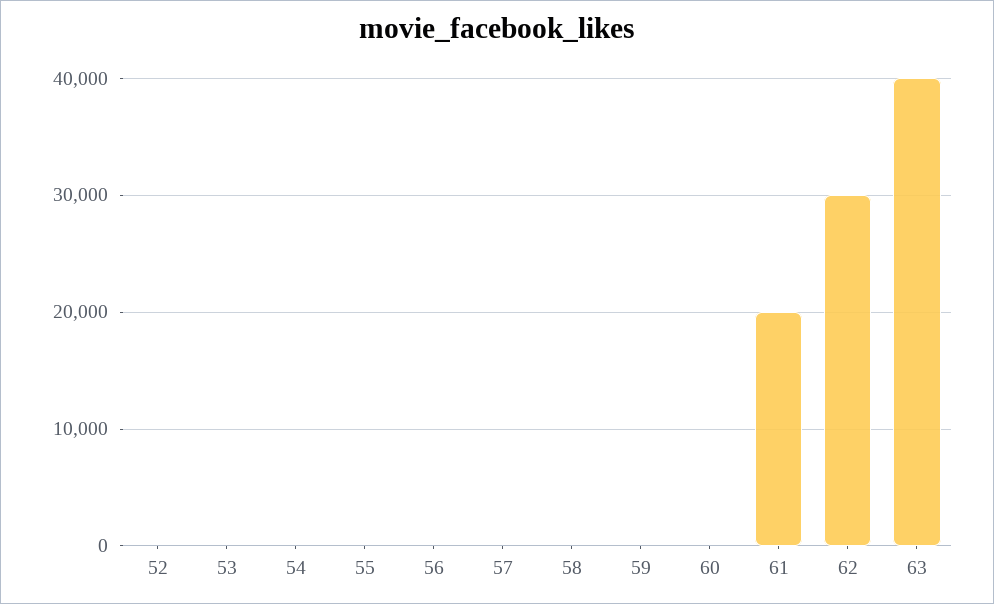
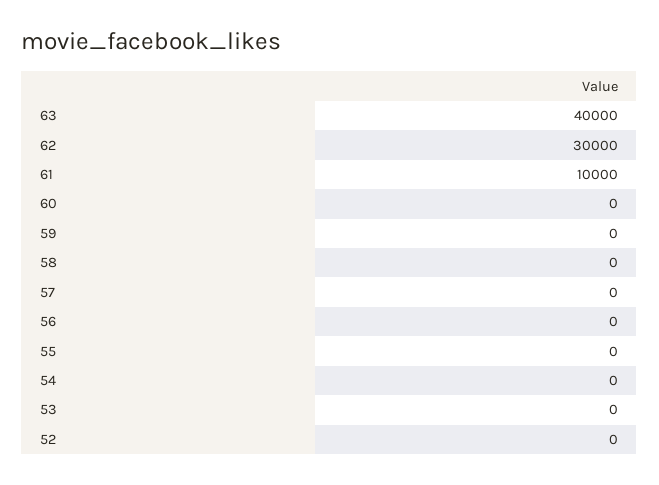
  {
    "52": 0,
    "53": 0,
    "54": 0,
    "55": 0,
    "56": 0,
    "57": 0,
    "58": 0,
    "59": 0,
    "60": 0,
-   "61": 20000,
+   "61": 10000,
    "62": 30000,
    "63": 40000
  }

